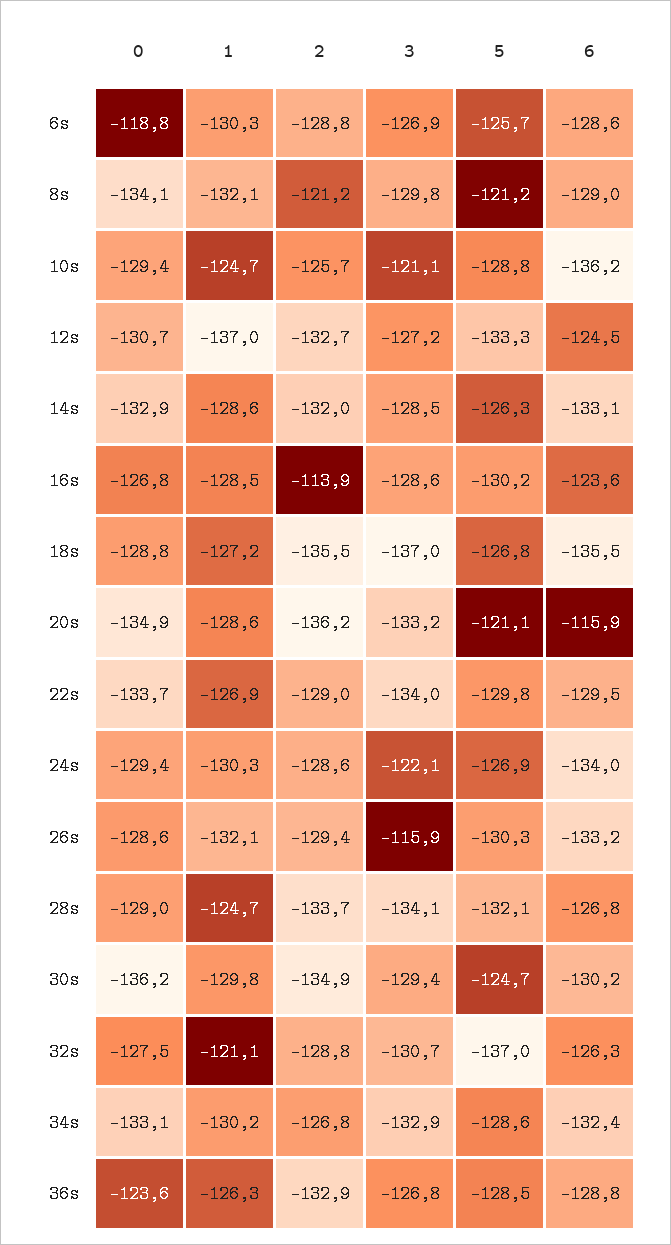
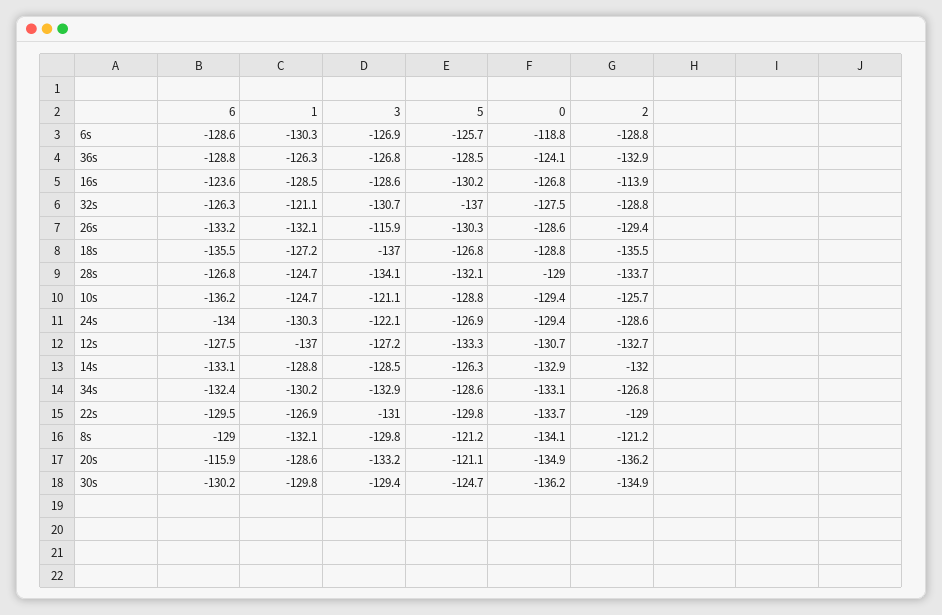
  {
    "0": {
      "6s": -118.8,
      "8s": -134.1,
      "10s": -129.4,
      "12s": -130.7,
      "14s": -132.9,
      "16s": -126.8,
      "18s": -128.8,
      "20s": -134.9,
      "22s": -133.7,
      "24s": -129.4,
      "26s": -128.6,
      "28s": -129,
      "30s": -136.2,
      "32s": -127.5,
      "34s": -133.1,
-     "36s": -123.6
+     "36s": -124.1
    },
    "1": {
      "6s": -130.3,
      "8s": -132.1,
      "10s": -124.7,
      "12s": -137,
-     "14s": -128.6,
+     "14s": -128.8,
      "16s": -128.5,
      "18s": -127.2,
      "20s": -128.6,
      "22s": -126.9,
      "24s": -130.3,
      "26s": -132.1,
      "28s": -124.7,
      "30s": -129.8,
      "32s": -121.1,
      "34s": -130.2,
      "36s": -126.3
    },
    "2": {
      "6s": -128.8,
      "8s": -121.2,
      "10s": -125.7,
      "12s": -132.7,
      "14s": -132,
      "16s": -113.9,
      "18s": -135.5,
      "20s": -136.2,
      "22s": -129,
      "24s": -128.6,
      "26s": -129.4,
      "28s": -133.7,
      "30s": -134.9,
      "32s": -128.8,
      "34s": -126.8,
      "36s": -132.9
    },
    "3": {
      "6s": -126.9,
      "8s": -129.8,
      "10s": -121.1,
      "12s": -127.2,
      "14s": -128.5,
      "16s": -128.6,
      "18s": -137,
      "20s": -133.2,
-     "22s": -134,
+     "22s": -131,
      "24s": -122.1,
      "26s": -115.9,
      "28s": -134.1,
      "30s": -129.4,
      "32s": -130.7,
      "34s": -132.9,
      "36s": -126.8
    },
    "5": {
      "6s": -125.7,
      "8s": -121.2,
      "10s": -128.8,
      "12s": -133.3,
      "14s": -126.3,
      "16s": -130.2,
      "18s": -126.8,
      "20s": -121.1,
      "22s": -129.8,
      "24s": -126.9,
      "26s": -130.3,
      "28s": -132.1,
      "30s": -124.7,
      "32s": -137,
      "34s": -128.6,
      "36s": -128.5
    },
    "6": {
      "6s": -128.6,
      "8s": -129,
      "10s": -136.2,
-     "12s": -124.5,
+     "12s": -127.5,
      "14s": -133.1,
      "16s": -123.6,
      "18s": -135.5,
      "20s": -115.9,
      "22s": -129.5,
      "24s": -134,
      "26s": -133.2,
      "28s": -126.8,
      "30s": -130.2,
      "32s": -126.3,
      "34s": -132.4,
      "36s": -128.8
    }
  }

